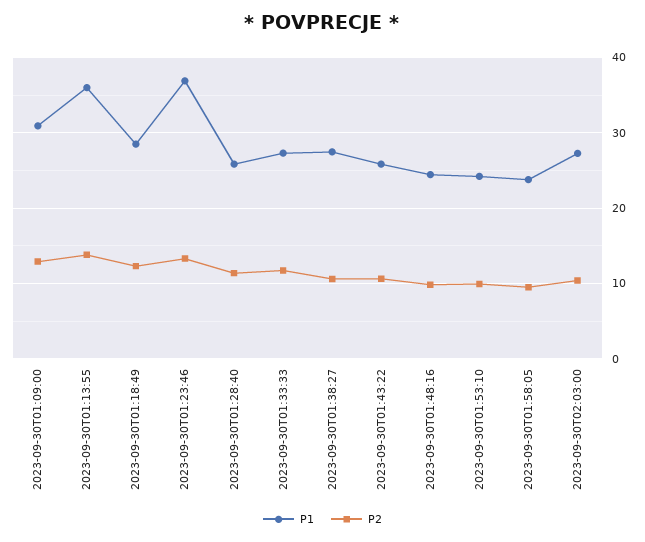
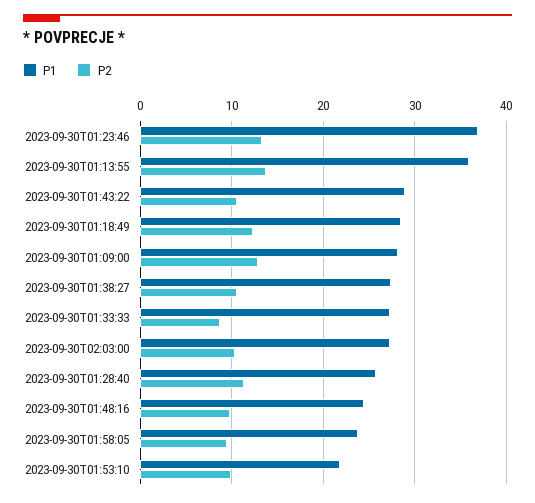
  {
    "P1": {
-     "2023-09-30T01:09:00": 31,
+     "2023-09-30T01:09:00": 28,
      "2023-09-30T01:13:55": 36,
      "2023-09-30T01:18:49": 29,
      "2023-09-30T01:23:46": 37,
      "2023-09-30T01:28:40": 26,
      "2023-09-30T01:33:33": 27,
      "2023-09-30T01:38:27": 27,
-     "2023-09-30T01:43:22": 26,
+     "2023-09-30T01:43:22": 29,
      "2023-09-30T01:48:16": 24,
-     "2023-09-30T01:53:10": 24,
+     "2023-09-30T01:53:10": 22,
      "2023-09-30T01:58:05": 24,
      "2023-09-30T02:03:00": 27
    },
    "P2": {
      "2023-09-30T01:09:00": 13,
      "2023-09-30T01:13:55": 14,
      "2023-09-30T01:18:49": 12,
      "2023-09-30T01:23:46": 13,
      "2023-09-30T01:28:40": 11,
-     "2023-09-30T01:33:33": 12,
+     "2023-09-30T01:33:33": 9,
      "2023-09-30T01:38:27": 11,
      "2023-09-30T01:43:22": 11,
      "2023-09-30T01:48:16": 10,
      "2023-09-30T01:53:10": 10,
      "2023-09-30T01:58:05": 10,
      "2023-09-30T02:03:00": 10
    }
  }

